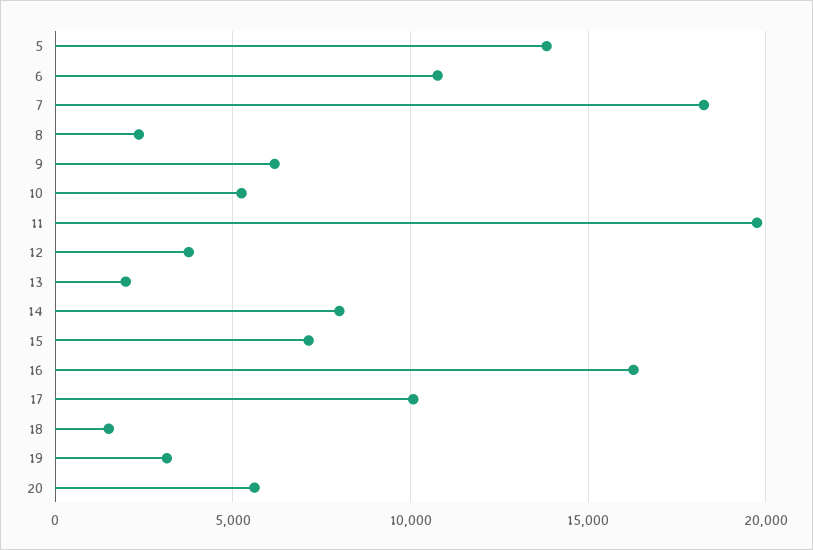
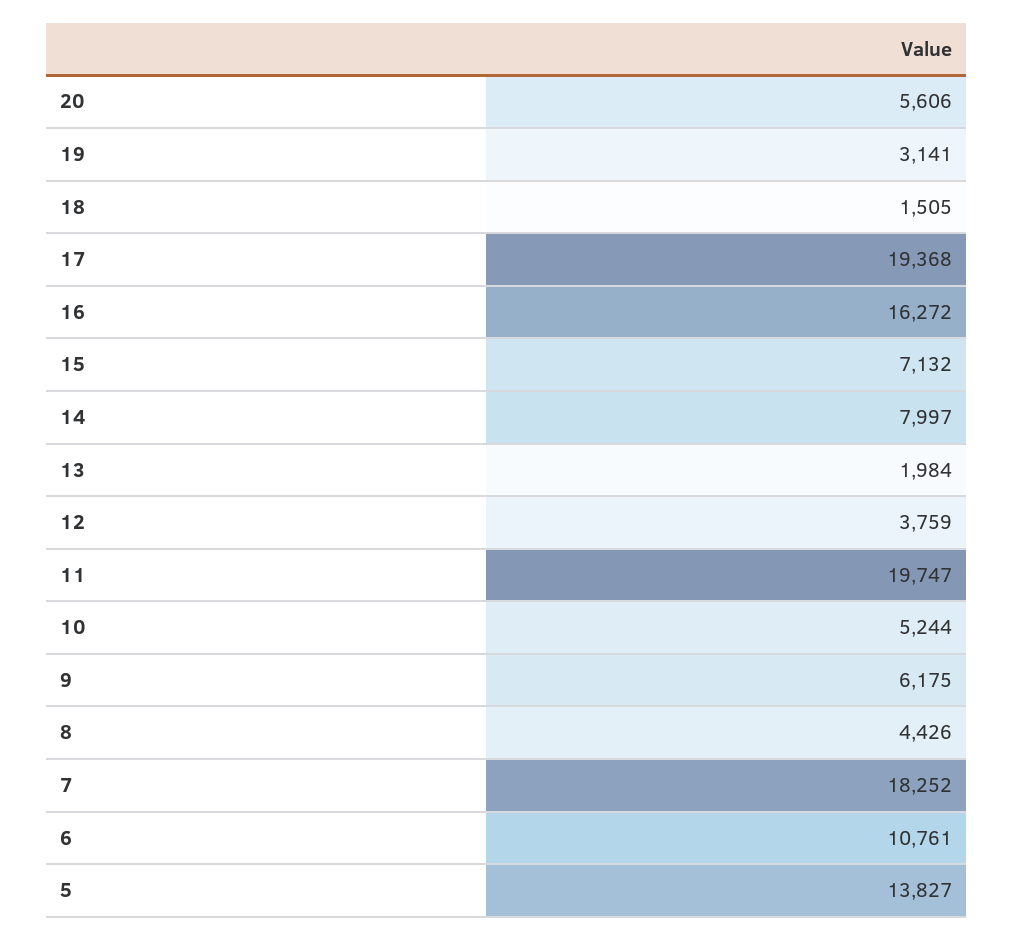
  {
    "5": 13827,
    "6": 10761,
    "7": 18252,
-   "8": 2500,
+   "8": 4426,
    "9": 6175,
    "10": 5244,
    "11": 19747,
    "12": 3759,
    "13": 1984,
    "14": 7997,
    "15": 7132,
    "16": 16272,
-   "17": 10000,
+   "17": 19368,
    "18": 1505,
    "19": 3141,
    "20": 5606
  }

